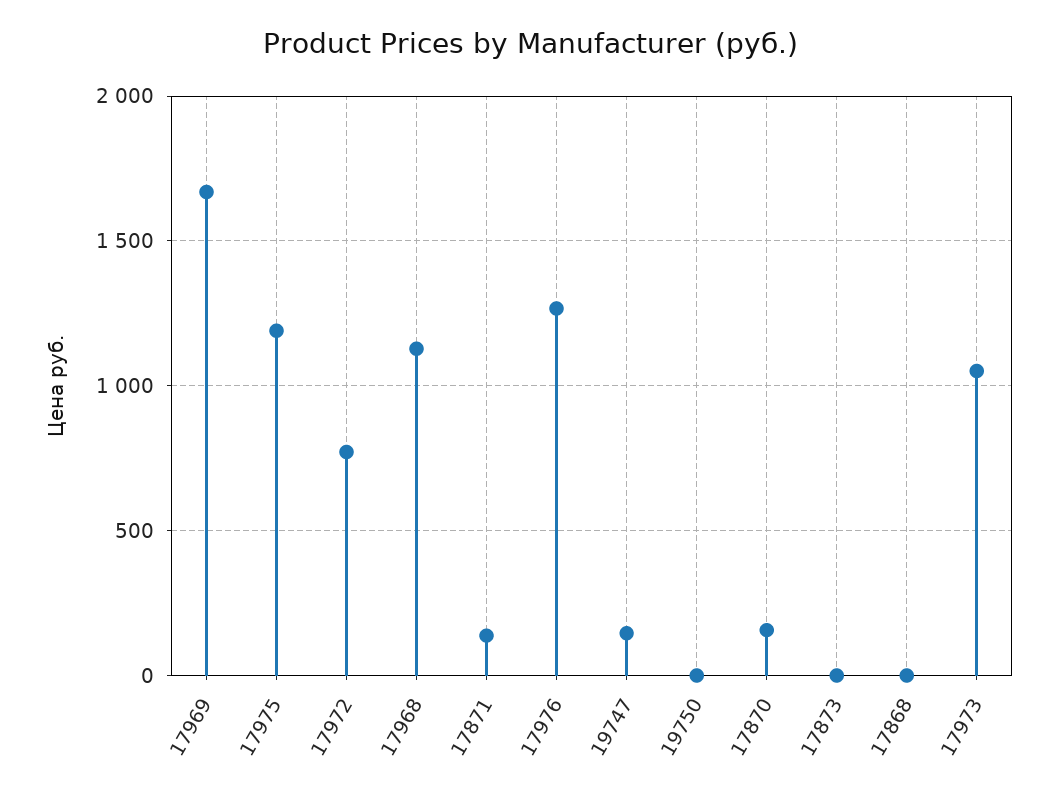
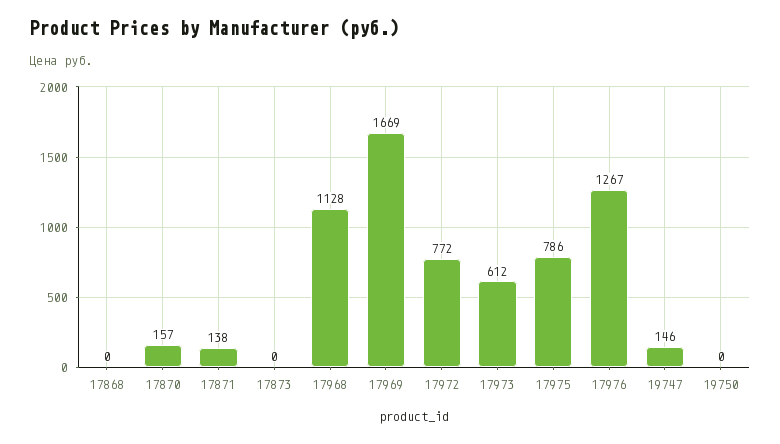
  {
    "17969": 1669,
-   "17975": 1200,
+   "17975": 786,
    "17972": 772,
    "17968": 1128,
    "17871": 138,
    "17976": 1267,
    "19747": 146,
    "19750": 0,
    "17870": 157,
    "17873": 0,
    "17868": 0,
-   "17973": 1050
+   "17973": 612
  }

